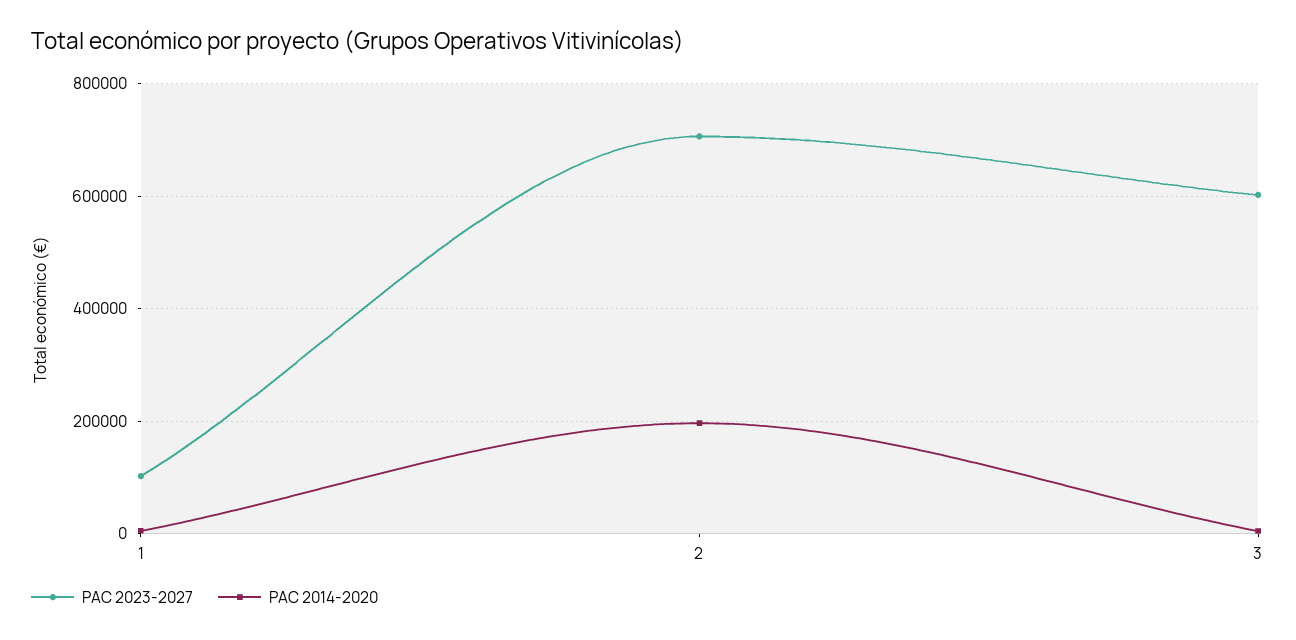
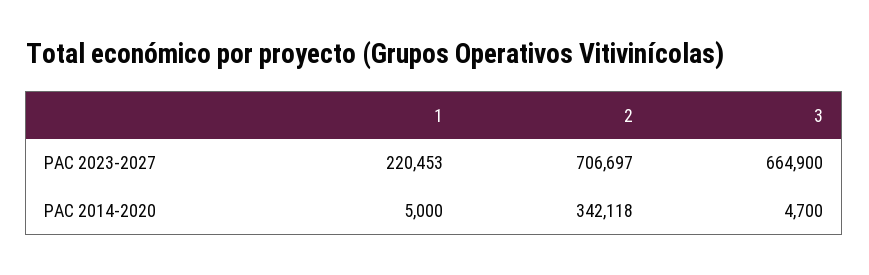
  {
    "PAC 2023-2027": {
-     "1": 100000,
+     "1": 220453,
      "2": 706697,
-     "3": 600000
+     "3": 664900
    },
    "PAC 2014-2020": {
      "1": 5000,
-     "2": 200000,
+     "2": 342118,
      "3": 4700
    }
  }

